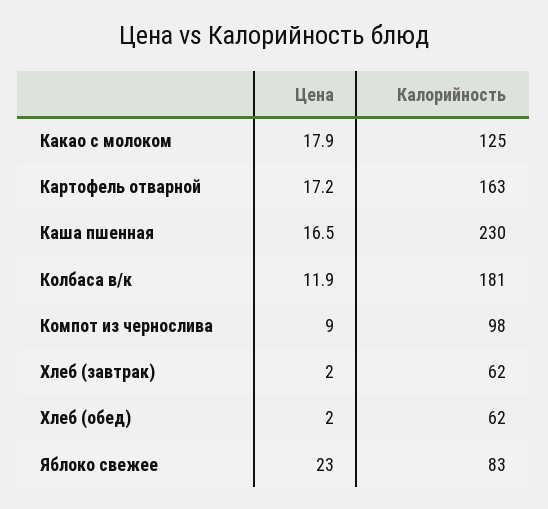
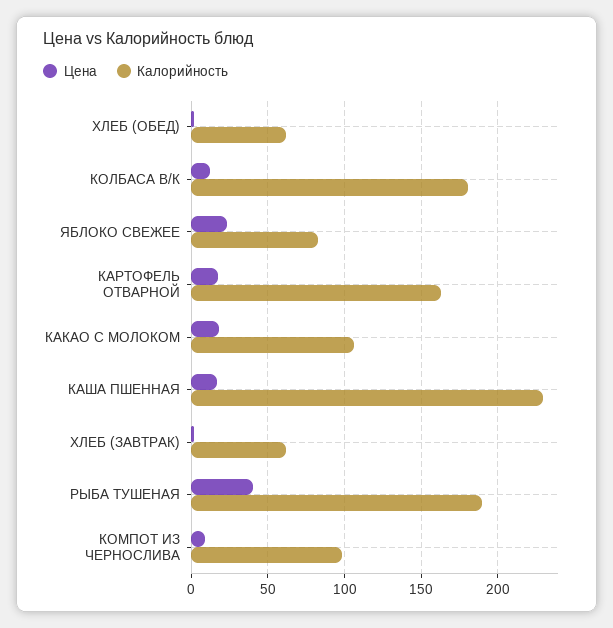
  {
    "Цена": {
      "Какао с молоком": 17.9,
      "Картофель отварной": 17.2,
      "Каша пшенная": 16.5,
      "Колбаса в/к": 11.9,
      "Компот из чернослива": 9,
      "Хлеб (завтрак)": 2,
      "Хлеб (обед)": 2,
-     "Яблоко свежее": 23
+     "Яблоко свежее": 23,
+     "РЫБА ТУШЕНАЯ": 40
    },
    "Калорийность": {
-     "Какао с молоком": 125,
+     "Какао с молоком": 105,
      "Картофель отварной": 163,
      "Каша пшенная": 230,
      "Колбаса в/к": 181,
      "Компот из чернослива": 98,
      "Хлеб (завтрак)": 62,
      "Хлеб (обед)": 62,
-     "Яблоко свежее": 83
+     "Яблоко свежее": 83,
+     "РЫБА ТУШЕНАЯ": 190
    }
  }

